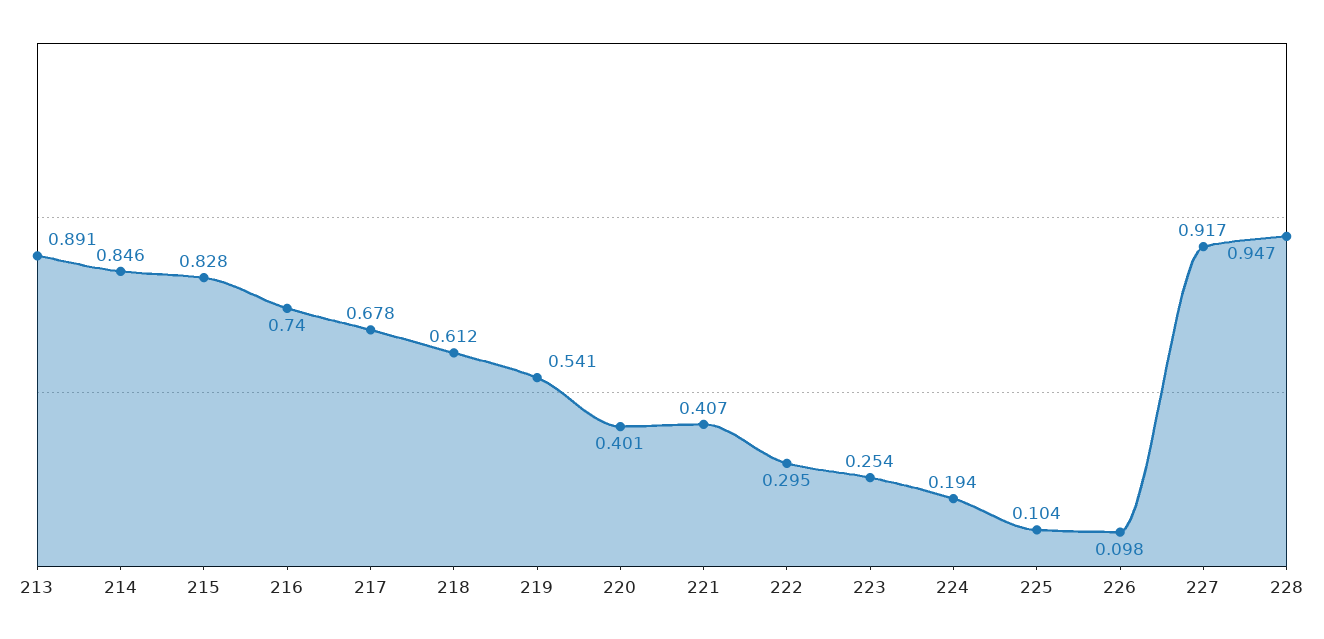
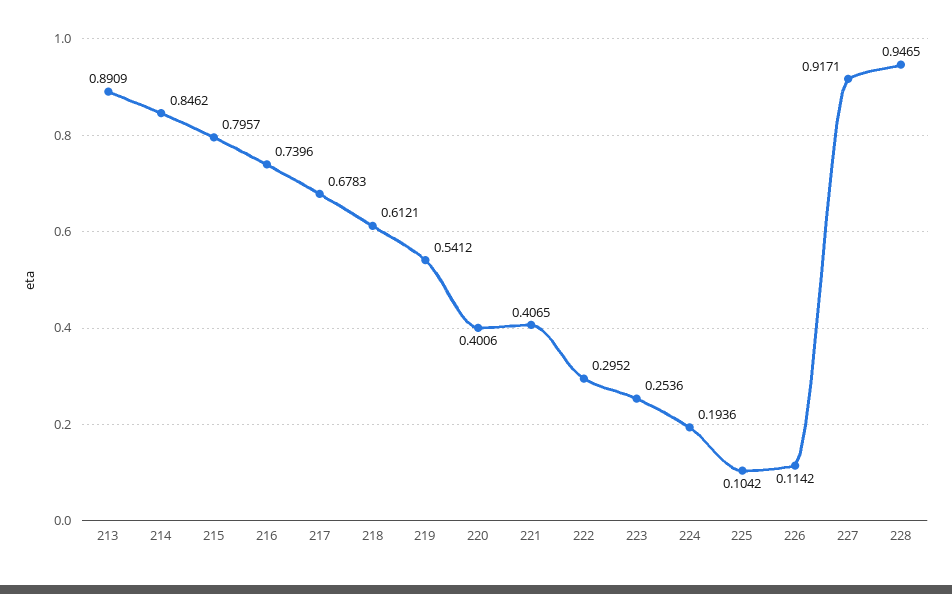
  {
    "213": 0.8909,
    "214": 0.8462,
-   "215": 0.828,
+   "215": 0.7957,
    "216": 0.7396,
    "217": 0.6783,
    "218": 0.6121,
    "219": 0.5412,
    "220": 0.4006,
    "221": 0.4065,
    "222": 0.2952,
    "223": 0.2536,
    "224": 0.1936,
    "225": 0.1042,
-   "226": 0.098,
+   "226": 0.1142,
    "227": 0.9171,
    "228": 0.9465
  }

